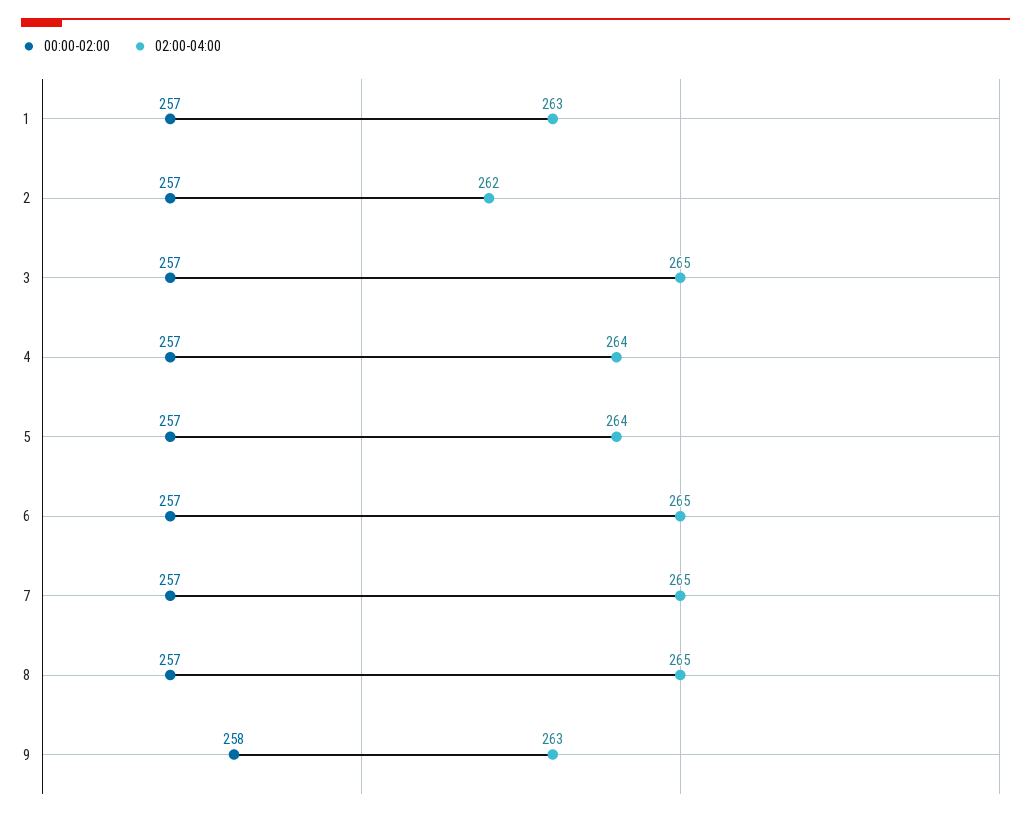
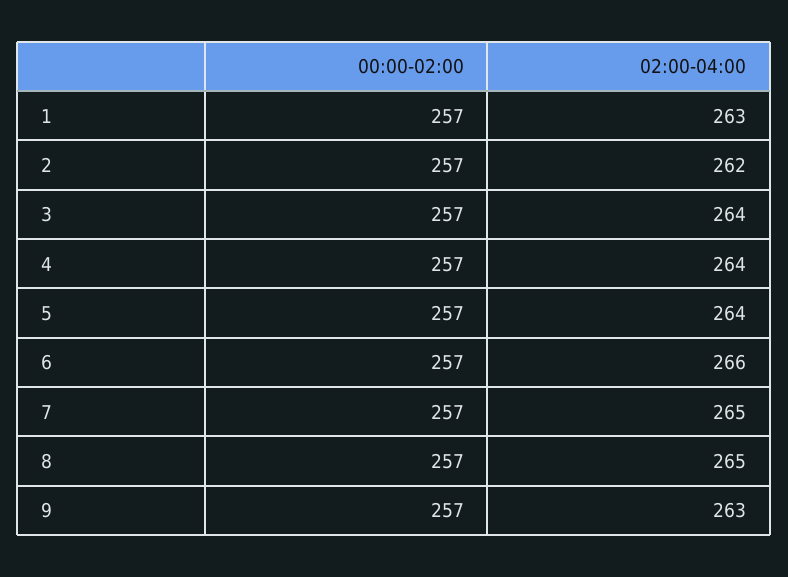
  {
    "00:00-02:00": {
      "1": 257,
      "2": 257,
      "3": 257,
      "4": 257,
      "5": 257,
      "6": 257,
      "7": 257,
      "8": 257,
-     "9": 258
+     "9": 257
    },
    "02:00-04:00": {
      "1": 263,
      "2": 262,
-     "3": 265,
+     "3": 264,
      "4": 264,
      "5": 264,
-     "6": 265,
+     "6": 266,
      "7": 265,
      "8": 265,
      "9": 263
    }
  }

